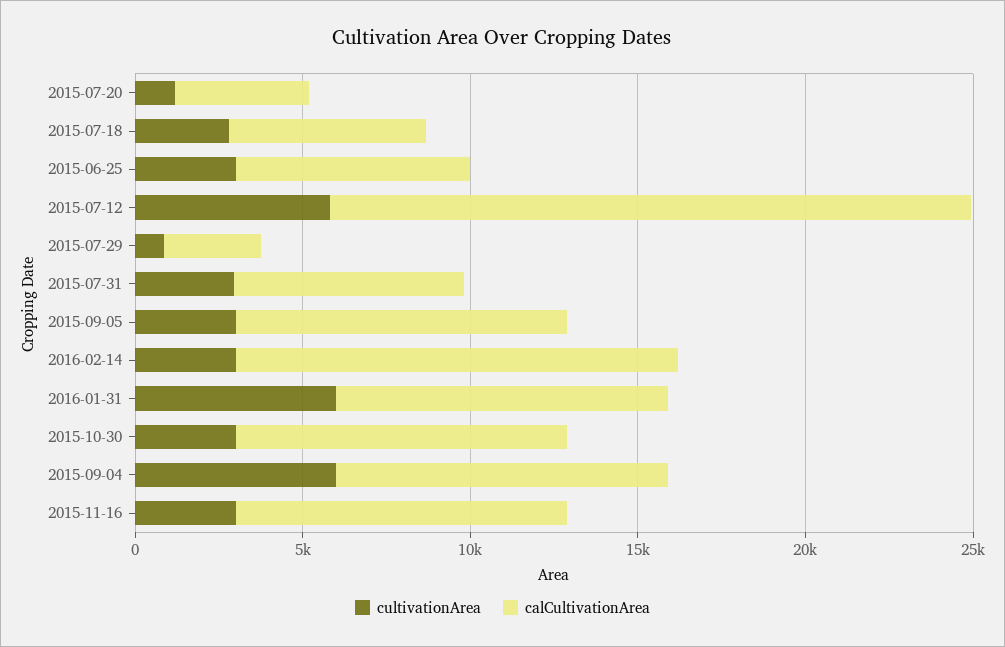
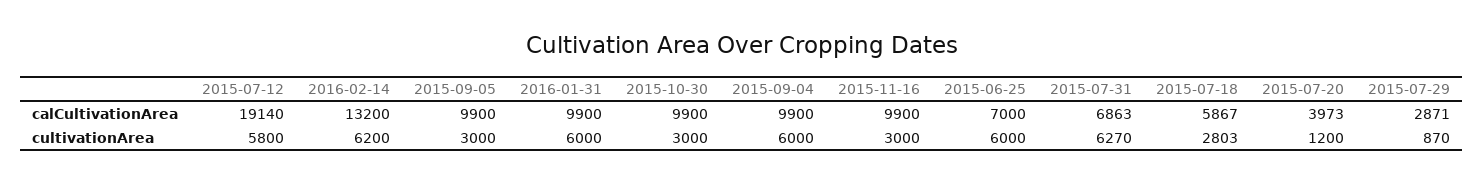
  {
    "cultivationArea": {
      "2015-07-20": 1200,
      "2015-07-18": 2803,
-     "2015-06-25": 3000,
+     "2015-06-25": 6000,
      "2015-07-12": 5800,
      "2015-07-29": 870,
-     "2015-07-31": 3000,
+     "2015-07-31": 6270,
      "2015-09-05": 3000,
-     "2016-02-14": 3000,
+     "2016-02-14": 6200,
      "2016-01-31": 6000,
      "2015-10-30": 3000,
      "2015-09-04": 6000,
      "2015-11-16": 3000
    },
    "calCultivationArea": {
      "2015-07-20": 3973,
      "2015-07-18": 5867,
      "2015-06-25": 7000,
      "2015-07-12": 19140,
      "2015-07-29": 2871,
      "2015-07-31": 6863,
      "2015-09-05": 9900,
      "2016-02-14": 13200,
      "2016-01-31": 9900,
      "2015-10-30": 9900,
      "2015-09-04": 9900,
      "2015-11-16": 9900
    }
  }

